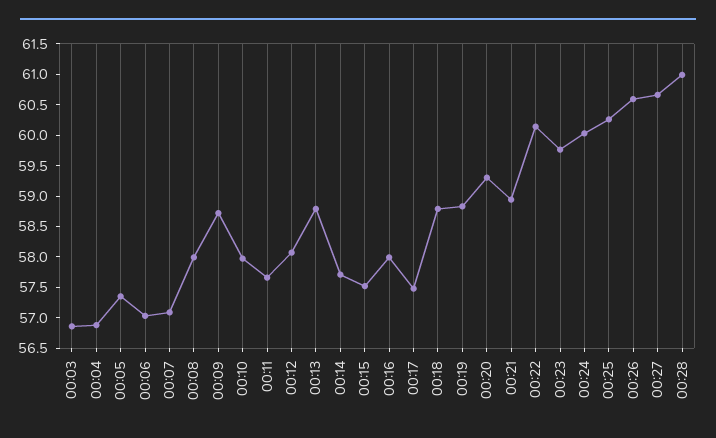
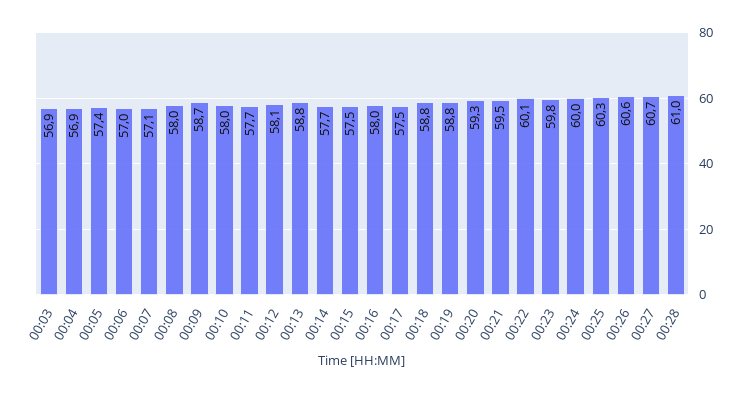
  {
    "00:03": 56.9,
    "00:04": 56.9,
    "00:05": 57.4,
    "00:06": 57,
    "00:07": 57.1,
    "00:08": 58,
    "00:09": 58.7,
    "00:10": 58,
    "00:11": 57.7,
    "00:12": 58.1,
    "00:13": 58.8,
    "00:14": 57.7,
    "00:15": 57.5,
    "00:16": 58,
    "00:17": 57.5,
    "00:18": 58.8,
    "00:19": 58.8,
    "00:20": 59.3,
-   "00:21": 59,
+   "00:21": 59.5,
    "00:22": 60.1,
    "00:23": 59.8,
    "00:24": 60,
    "00:25": 60.3,
    "00:26": 60.6,
    "00:27": 60.7,
    "00:28": 61
  }

